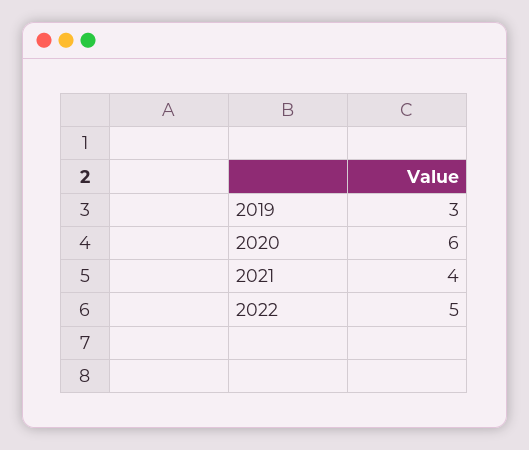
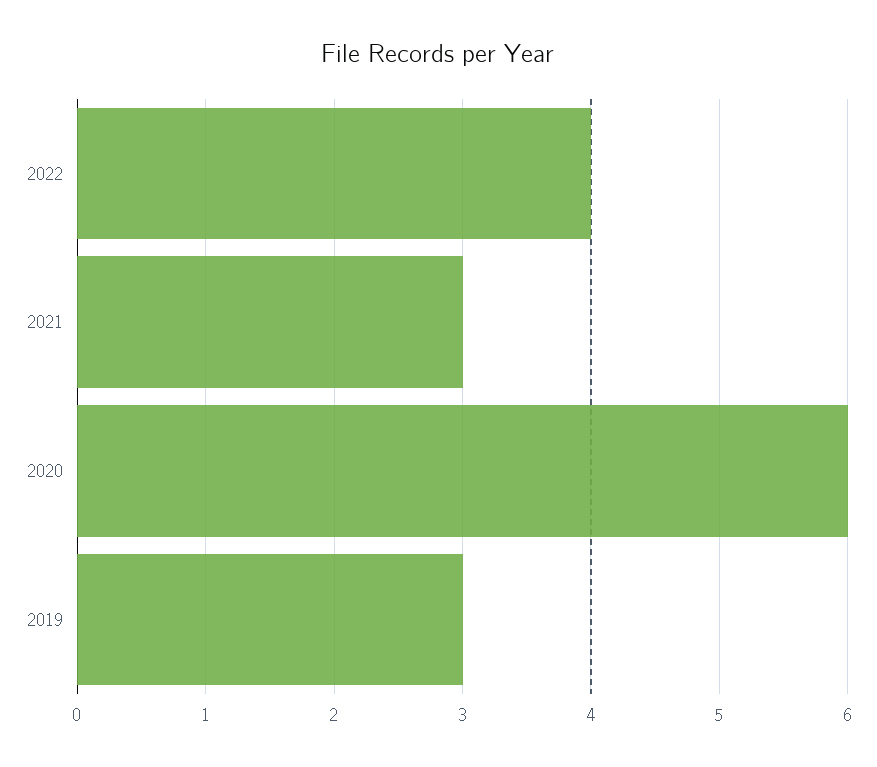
  {
    "2019": 3,
    "2020": 6,
-   "2021": 4,
+   "2021": 3,
-   "2022": 5
+   "2022": 4
  }

